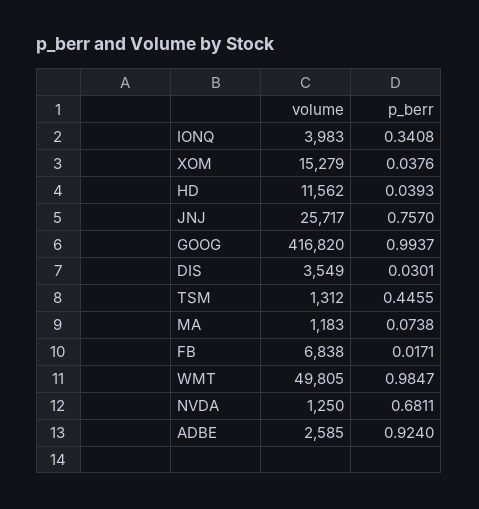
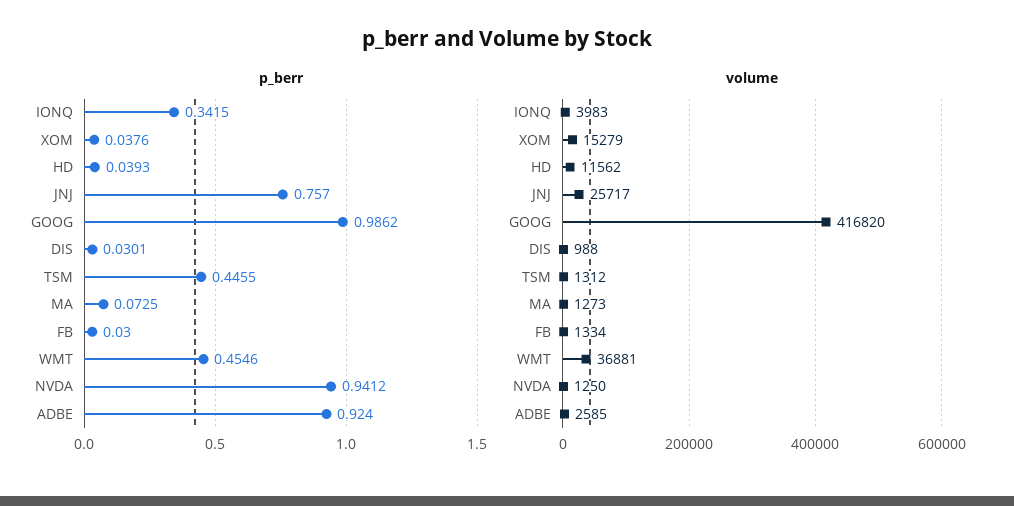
  {
    "volume": {
      "IONQ": 3983,
      "XOM": 15279,
      "HD": 11562,
      "JNJ": 25717,
      "GOOG": 416820,
-     "DIS": 3549,
+     "DIS": 988,
      "TSM": 1312,
-     "MA": 1183,
+     "MA": 1273,
-     "FB": 6838,
+     "FB": 1334,
-     "WMT": 49805,
+     "WMT": 36881,
      "NVDA": 1250,
      "ADBE": 2585
    },
    "p_berr": {
-     "IONQ": 0.3408,
+     "IONQ": 0.3415,
      "XOM": 0.0376,
      "HD": 0.0393,
      "JNJ": 0.757,
-     "GOOG": 0.9937,
+     "GOOG": 0.9862,
      "DIS": 0.0301,
      "TSM": 0.4455,
-     "MA": 0.0738,
+     "MA": 0.0725,
-     "FB": 0.0171,
+     "FB": 0.03,
-     "WMT": 0.9847,
+     "WMT": 0.4546,
-     "NVDA": 0.6811,
+     "NVDA": 0.9412,
      "ADBE": 0.924
    }
  }

